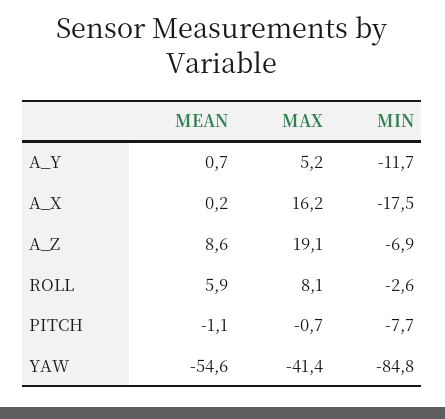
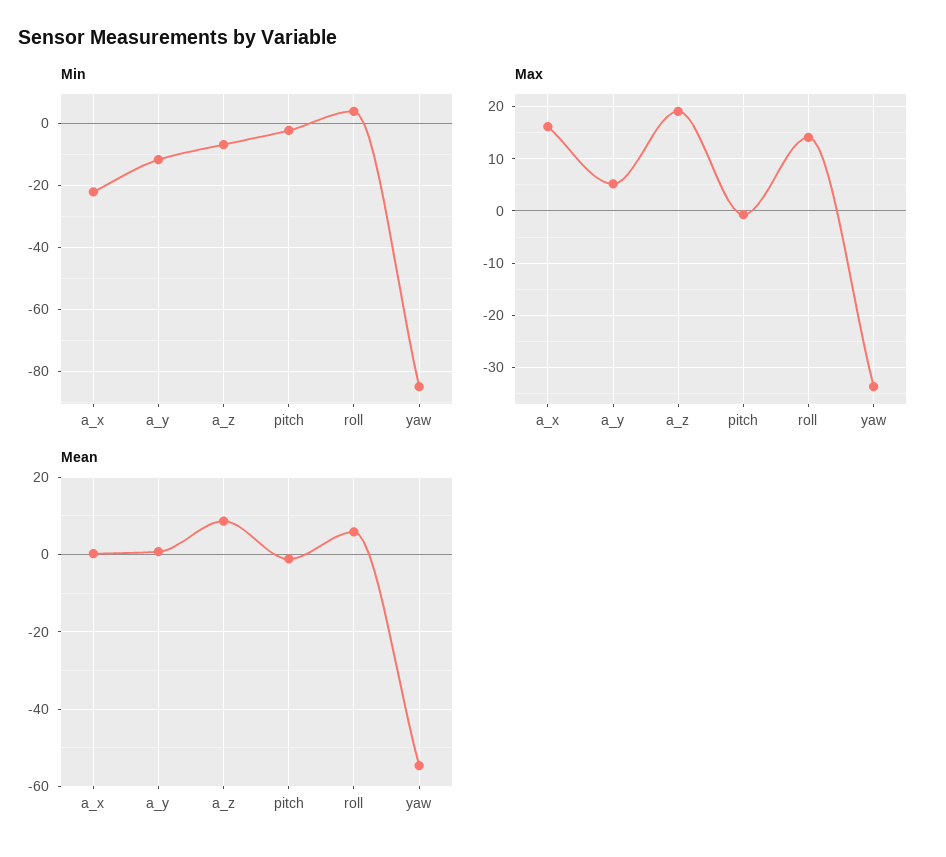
  {
    "MEAN": {
      "A_Y": 0.7,
      "A_X": 0.2,
      "A_Z": 8.6,
      "ROLL": 5.9,
      "PITCH": -1.1,
      "YAW": -54.6
    },
    "MAX": {
      "A_Y": 5.2,
      "A_X": 16.2,
      "A_Z": 19.1,
-     "ROLL": 8.1,
+     "ROLL": 14,
      "PITCH": -0.7,
-     "YAW": -41.4
+     "YAW": -34
    },
    "MIN": {
      "A_Y": -11.7,
-     "A_X": -17.5,
+     "A_X": -22,
      "A_Z": -6.9,
-     "ROLL": -2.6,
+     "ROLL": 4,
-     "PITCH": -7.7,
+     "PITCH": -2,
      "YAW": -84.8
    }
  }

